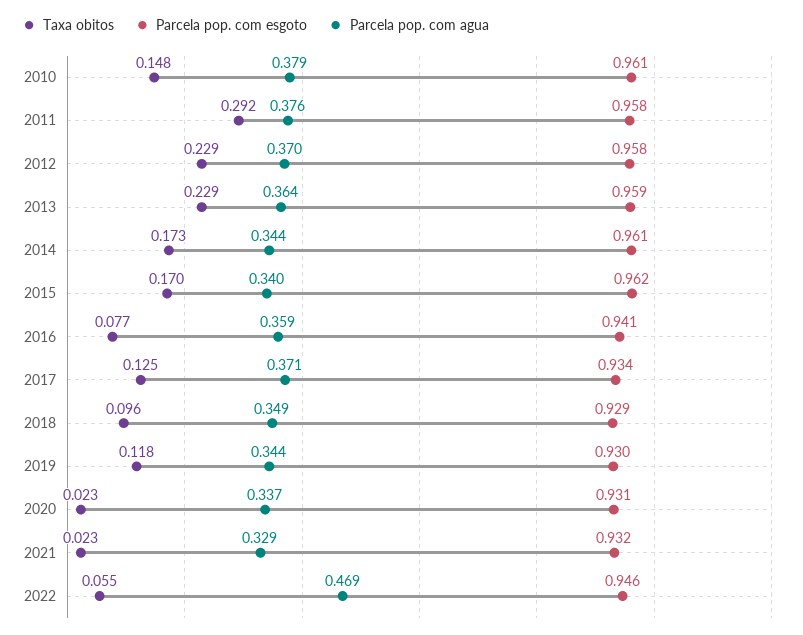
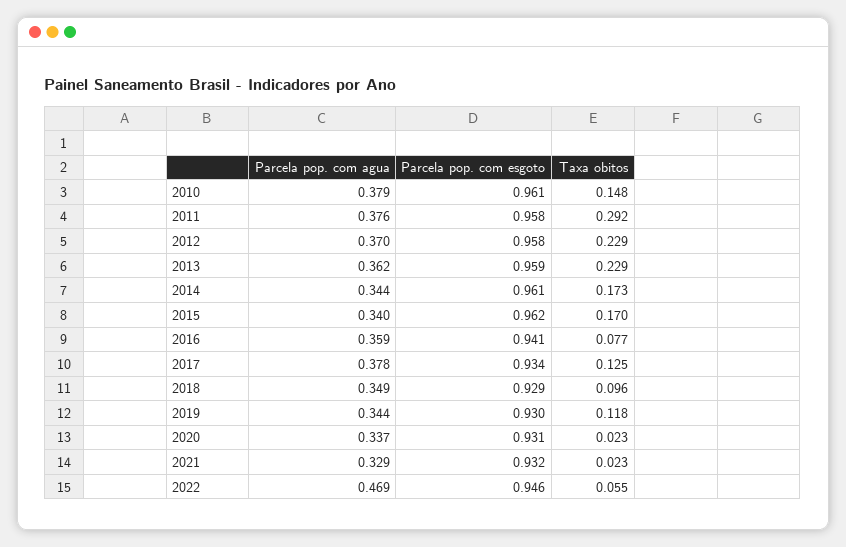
  {
    "Taxa obitos": {
      "2010": 0.148,
      "2011": 0.292,
      "2012": 0.229,
      "2013": 0.229,
      "2014": 0.173,
      "2015": 0.17,
      "2016": 0.077,
      "2017": 0.125,
      "2018": 0.096,
      "2019": 0.118,
      "2020": 0.023,
      "2021": 0.023,
      "2022": 0.055
    },
    "Parcela pop. com esgoto": {
      "2010": 0.961,
      "2011": 0.958,
      "2012": 0.958,
      "2013": 0.959,
      "2014": 0.961,
      "2015": 0.962,
      "2016": 0.941,
      "2017": 0.934,
      "2018": 0.929,
      "2019": 0.93,
      "2020": 0.931,
      "2021": 0.932,
      "2022": 0.946
    },
    "Parcela pop. com agua": {
      "2010": 0.379,
      "2011": 0.376,
      "2012": 0.37,
-     "2013": 0.364,
+     "2013": 0.362,
      "2014": 0.344,
      "2015": 0.34,
      "2016": 0.359,
-     "2017": 0.371,
+     "2017": 0.378,
      "2018": 0.349,
      "2019": 0.344,
      "2020": 0.337,
      "2021": 0.329,
      "2022": 0.469
    }
  }

